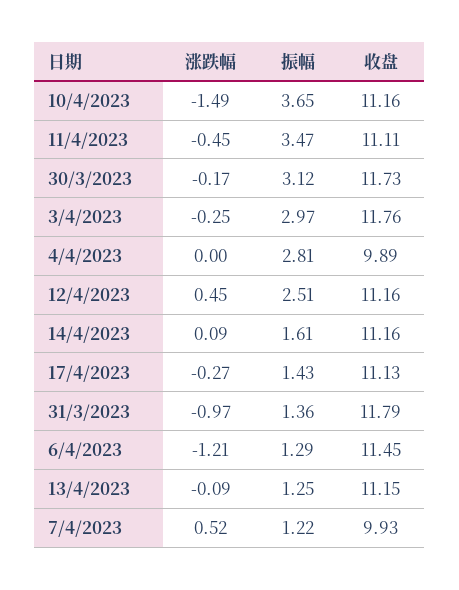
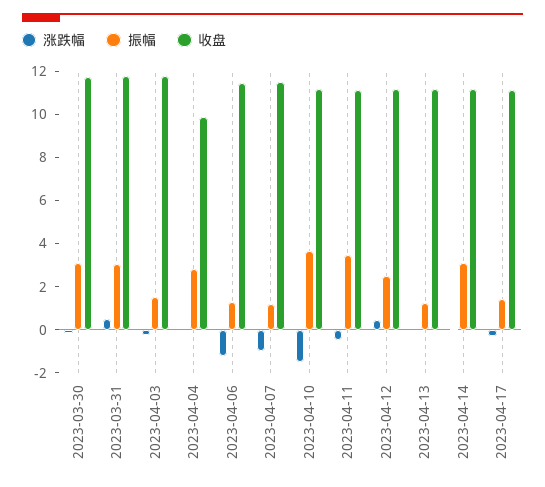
  {
    "涨跌幅": {
      "10/4/2023": -1.49,
      "11/4/2023": -0.45,
      "30/3/2023": -0.17,
      "3/4/2023": -0.25,
      "4/4/2023": 0,
      "12/4/2023": 0.45,
      "14/4/2023": 0.09,
      "17/4/2023": -0.27,
-     "31/3/2023": -0.97,
+     "31/3/2023": 0.5,
      "6/4/2023": -1.21,
      "13/4/2023": -0.09,
-     "7/4/2023": 0.52
+     "7/4/2023": -1
    },
    "振幅": {
      "10/4/2023": 3.65,
      "11/4/2023": 3.47,
      "30/3/2023": 3.12,
-     "3/4/2023": 2.97,
+     "3/4/2023": 1.5,
      "4/4/2023": 2.81,
      "12/4/2023": 2.51,
-     "14/4/2023": 1.61,
+     "14/4/2023": 3,
      "17/4/2023": 1.43,
-     "31/3/2023": 1.36,
+     "31/3/2023": 3,
      "6/4/2023": 1.29,
      "13/4/2023": 1.25,
      "7/4/2023": 1.22
    },
    "收盘": {
      "10/4/2023": 11.16,
      "11/4/2023": 11.11,
      "30/3/2023": 11.73,
      "3/4/2023": 11.76,
      "4/4/2023": 9.89,
      "12/4/2023": 11.16,
      "14/4/2023": 11.16,
      "17/4/2023": 11.13,
      "31/3/2023": 11.79,
      "6/4/2023": 11.45,
      "13/4/2023": 11.15,
-     "7/4/2023": 9.93
+     "7/4/2023": 11.5
    }
  }

